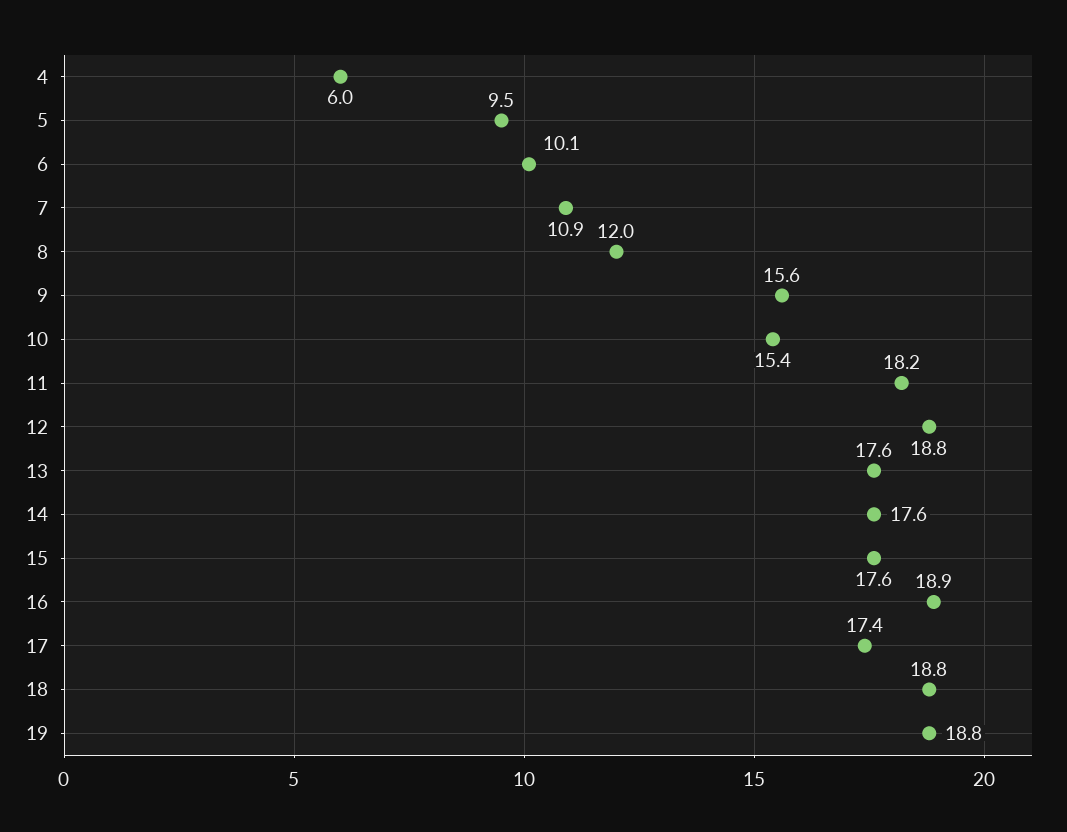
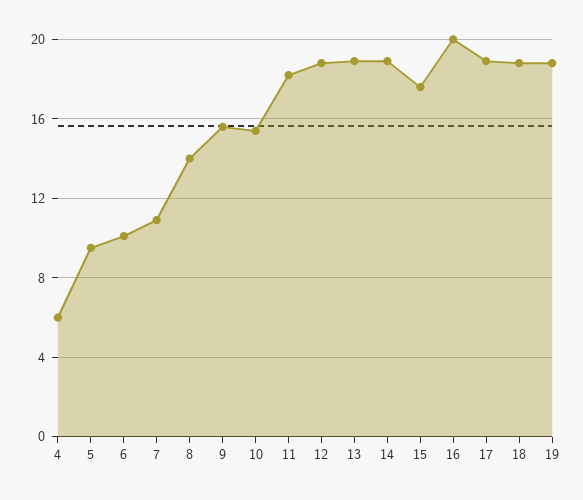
  {
    "4": 6,
    "5": 9.5,
    "6": 10.1,
    "7": 10.9,
-   "8": 12,
+   "8": 14,
    "9": 15.6,
    "10": 15.4,
    "11": 18.2,
    "12": 18.8,
-   "13": 17.6,
+   "13": 19,
-   "14": 17.6,
+   "14": 19,
    "15": 17.6,
-   "16": 18.9,
+   "16": 20,
-   "17": 17.4,
+   "17": 19,
    "18": 18.8,
    "19": 18.8
  }

